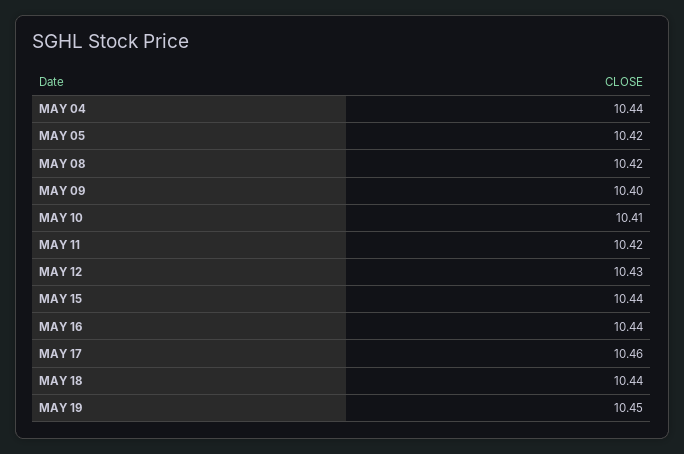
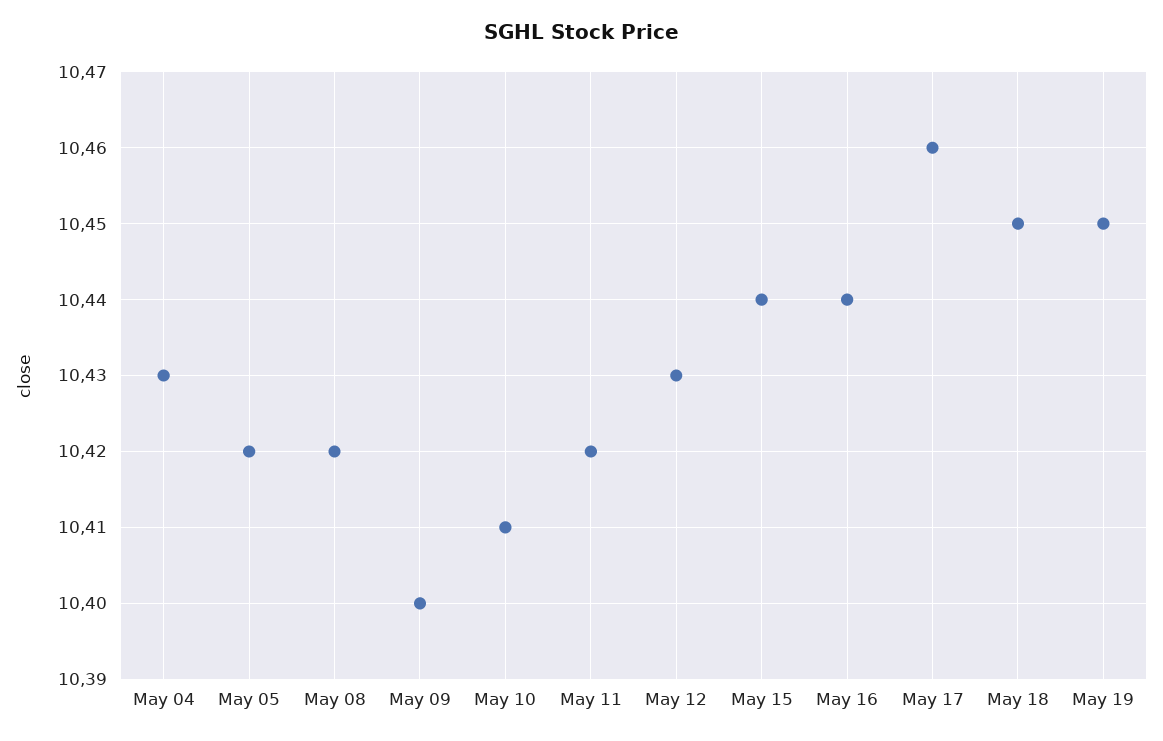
  {
-   "MAY 04": 10.44,
+   "MAY 04": 10.43,
    "MAY 05": 10.42,
    "MAY 08": 10.42,
    "MAY 09": 10.4,
    "MAY 10": 10.41,
    "MAY 11": 10.42,
    "MAY 12": 10.43,
    "MAY 15": 10.44,
    "MAY 16": 10.44,
    "MAY 17": 10.46,
-   "MAY 18": 10.44,
+   "MAY 18": 10.45,
    "MAY 19": 10.45
  }

